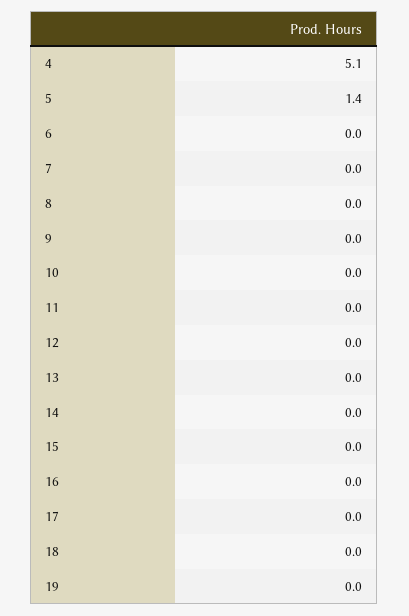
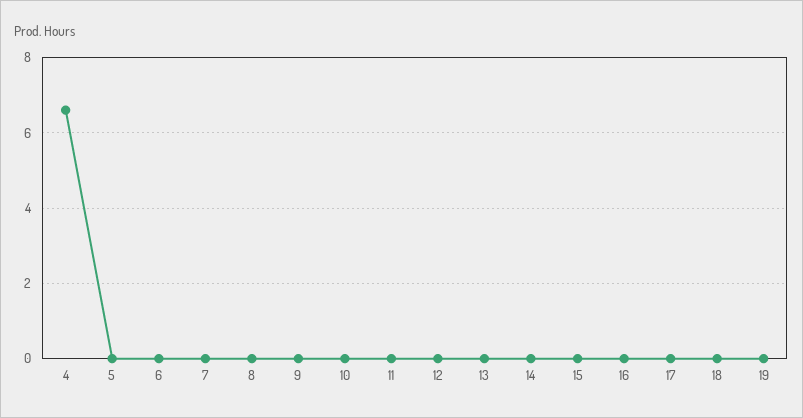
  {
-   "4": 5.1,
+   "4": 6.5,
-   "5": 1.4,
+   "5": 0,
    "6": 0,
    "7": 0,
    "8": 0,
    "9": 0,
    "10": 0,
    "11": 0,
    "12": 0,
    "13": 0,
    "14": 0,
    "15": 0,
    "16": 0,
    "17": 0,
    "18": 0,
    "19": 0
  }

